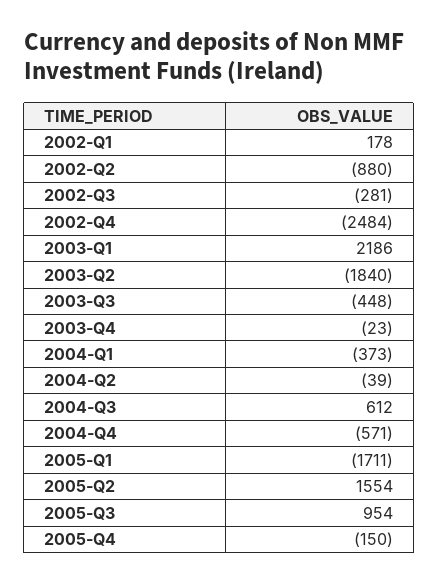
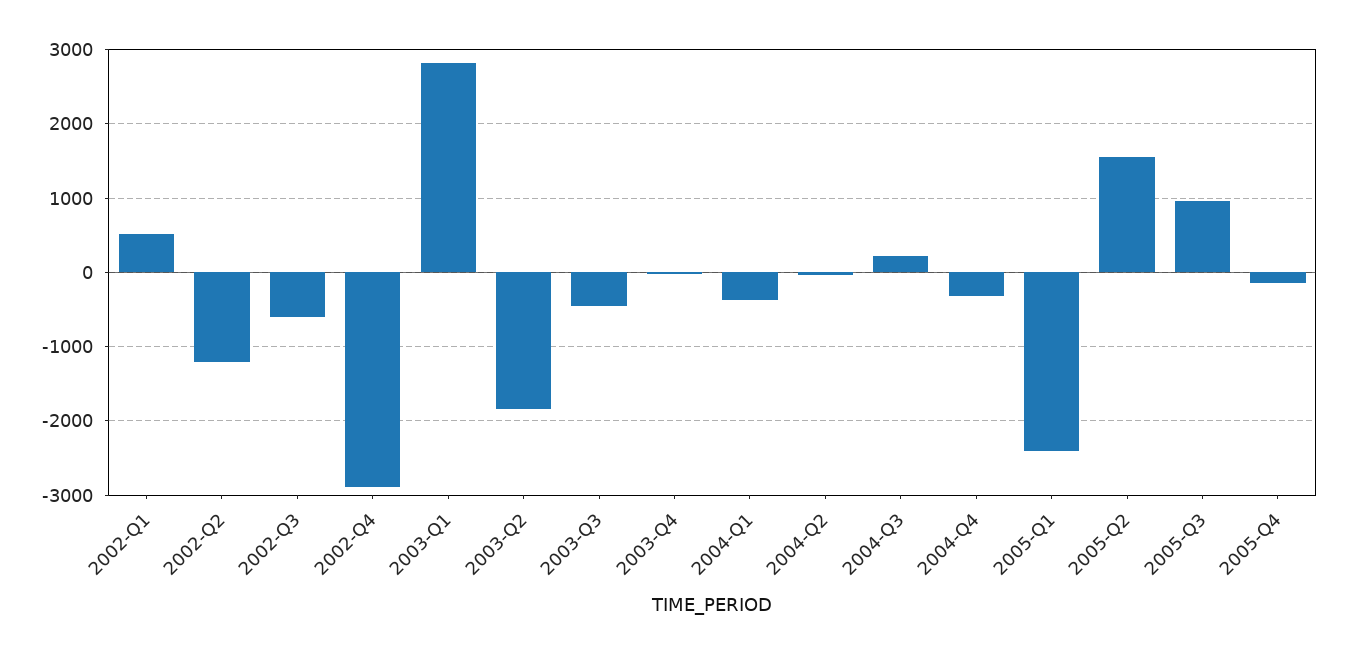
  {
-   "2002-Q1": 178,
+   "2002-Q1": 500,
-   "2002-Q2": -880,
+   "2002-Q2": -1200,
-   "2002-Q3": -281,
+   "2002-Q3": -600,
-   "2002-Q4": -2484,
+   "2002-Q4": -2900,
-   "2003-Q1": 2186,
+   "2003-Q1": 2800,
    "2003-Q2": -1840,
    "2003-Q3": -448,
    "2003-Q4": -23,
    "2004-Q1": -373,
    "2004-Q2": -39,
-   "2004-Q3": 612,
+   "2004-Q3": 200,
-   "2004-Q4": -571,
+   "2004-Q4": -300,
-   "2005-Q1": -1711,
+   "2005-Q1": -2400,
    "2005-Q2": 1554,
    "2005-Q3": 954,
    "2005-Q4": -150
  }

